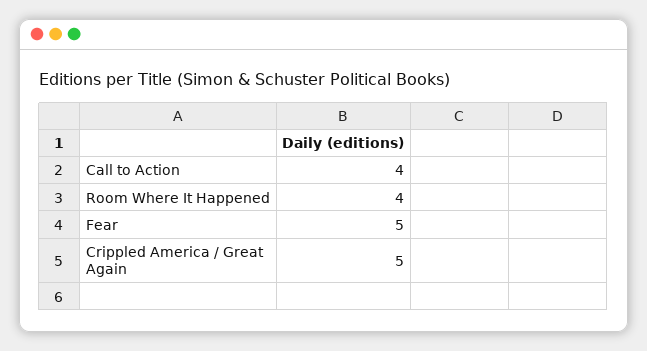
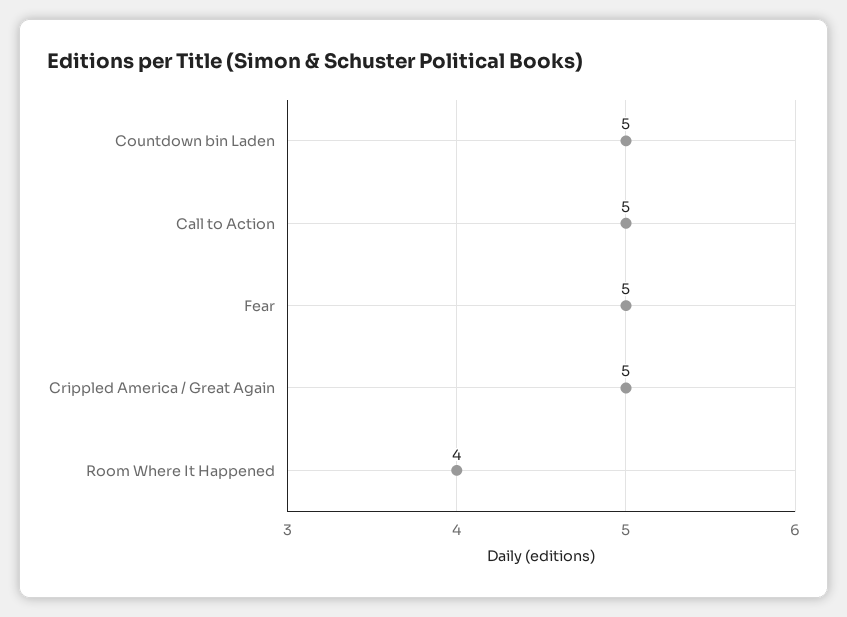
  {
-   "Call to Action": 4,
+   "Call to Action": 5,
    "Room Where It Happened": 4,
    "Fear": 5,
-   "Crippled America / Great Again": 5
+   "Crippled America / Great Again": 5,
+   "Countdown bin Laden": 5
  }

